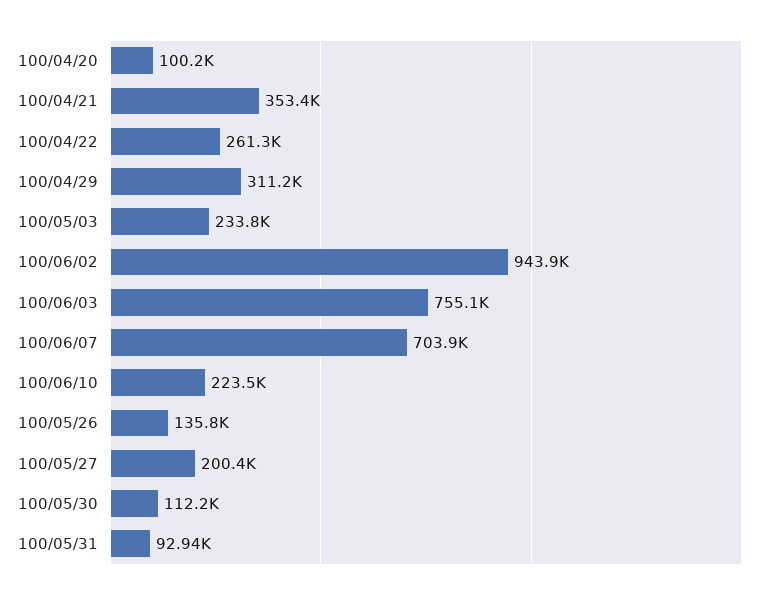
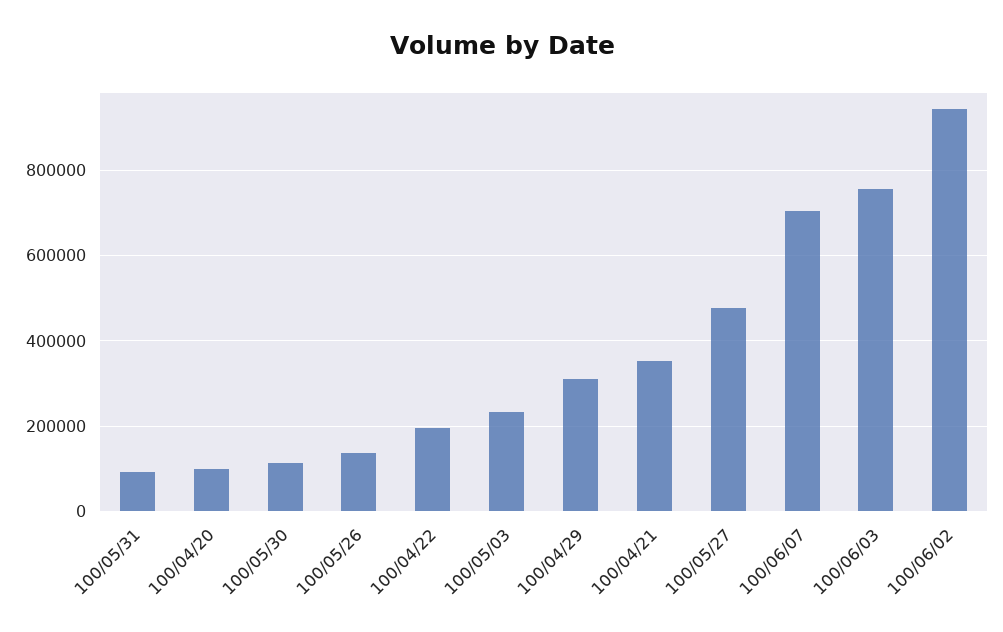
  {
    "100/04/20": 100200,
    "100/04/21": 353400,
-   "100/04/22": 261300,
+   "100/04/22": 200000,
    "100/04/29": 311200,
    "100/05/03": 233800,
    "100/06/02": 943900,
    "100/06/03": 755100,
    "100/06/07": 703900,
-   "100/06/10": 223500,
    "100/05/26": 135800,
-   "100/05/27": 200400,
+   "100/05/27": 480000,
    "100/05/30": 112200,
    "100/05/31": 92940
  }

